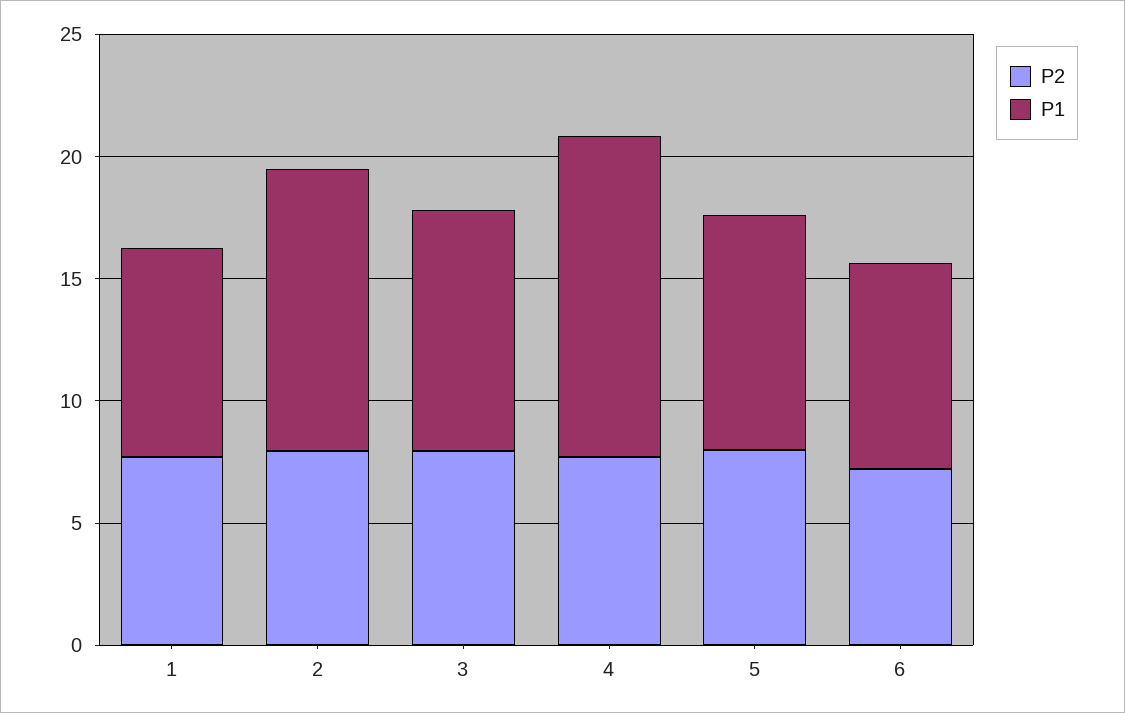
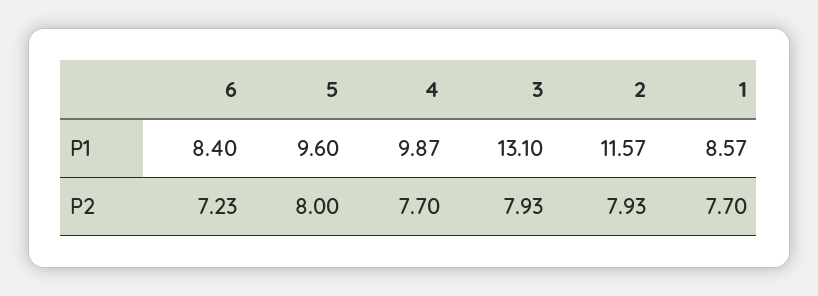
  {
    "P2": {
      "1": 7.7,
      "2": 7.93,
      "3": 7.93,
      "4": 7.7,
      "5": 8,
      "6": 7.23
    },
    "P1": {
      "1": 8.57,
      "2": 11.57,
-     "3": 10,
+     "3": 13.1,
-     "4": 13,
+     "4": 9.87,
      "5": 9.6,
      "6": 8.4
    }
  }

